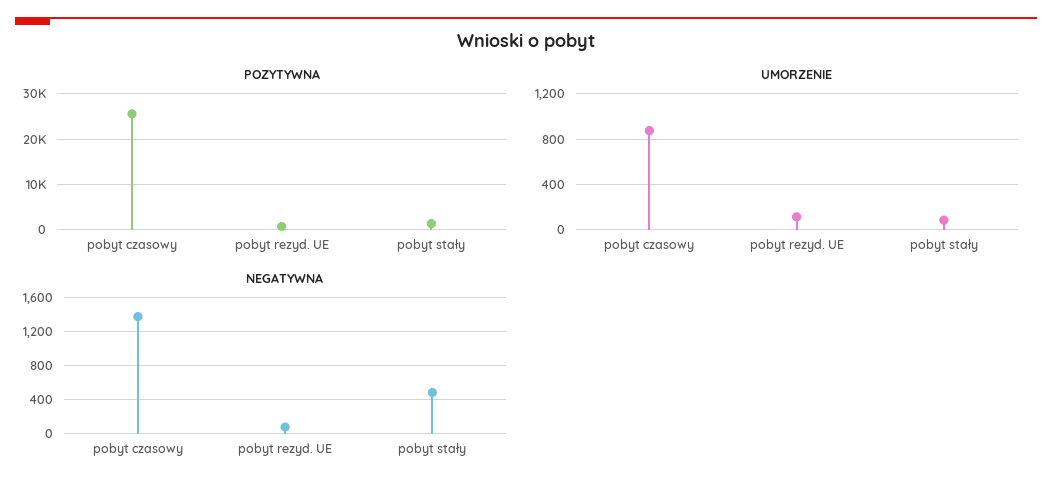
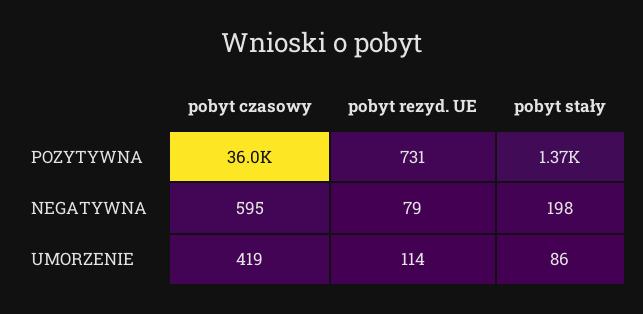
  {
    "POZYTYWNA": {
-     "pobyt czasowy": 26000,
+     "pobyt czasowy": 36000,
      "pobyt rezyd. UE": 731,
      "pobyt stały": 1370
    },
    "UMORZENIE": {
-     "pobyt czasowy": 900,
+     "pobyt czasowy": 419,
      "pobyt rezyd. UE": 114,
      "pobyt stały": 86
    },
    "NEGATYWNA": {
-     "pobyt czasowy": 1400,
+     "pobyt czasowy": 595,
      "pobyt rezyd. UE": 79,
-     "pobyt stały": 500
+     "pobyt stały": 198
    }
  }

